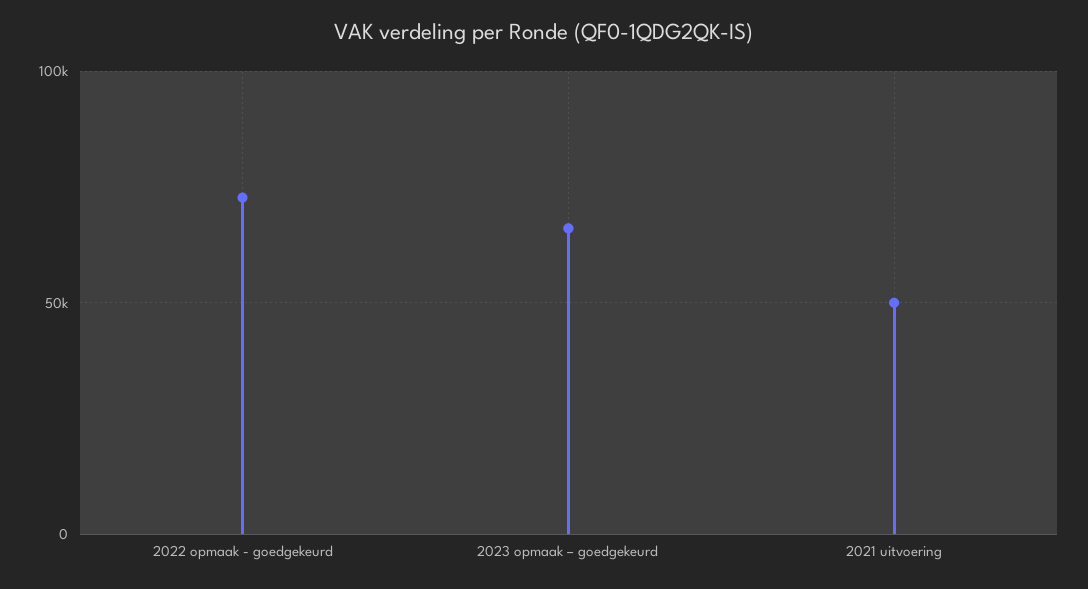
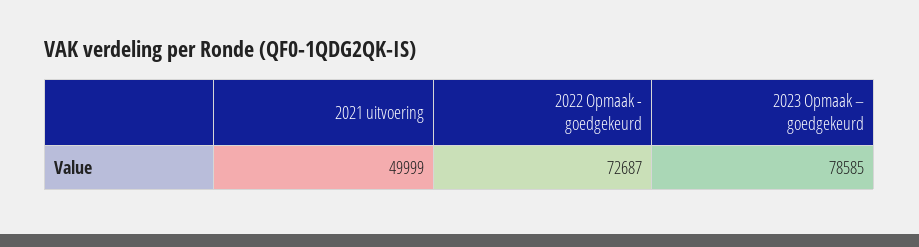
  {
    "2022 opmaak - goedgekeurd": 72687,
-   "2023 opmaak – goedgekeurd": 65000,
+   "2023 opmaak – goedgekeurd": 78585,
    "2021 uitvoering": 49999
  }

